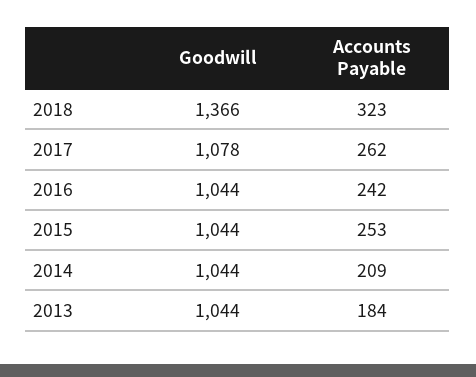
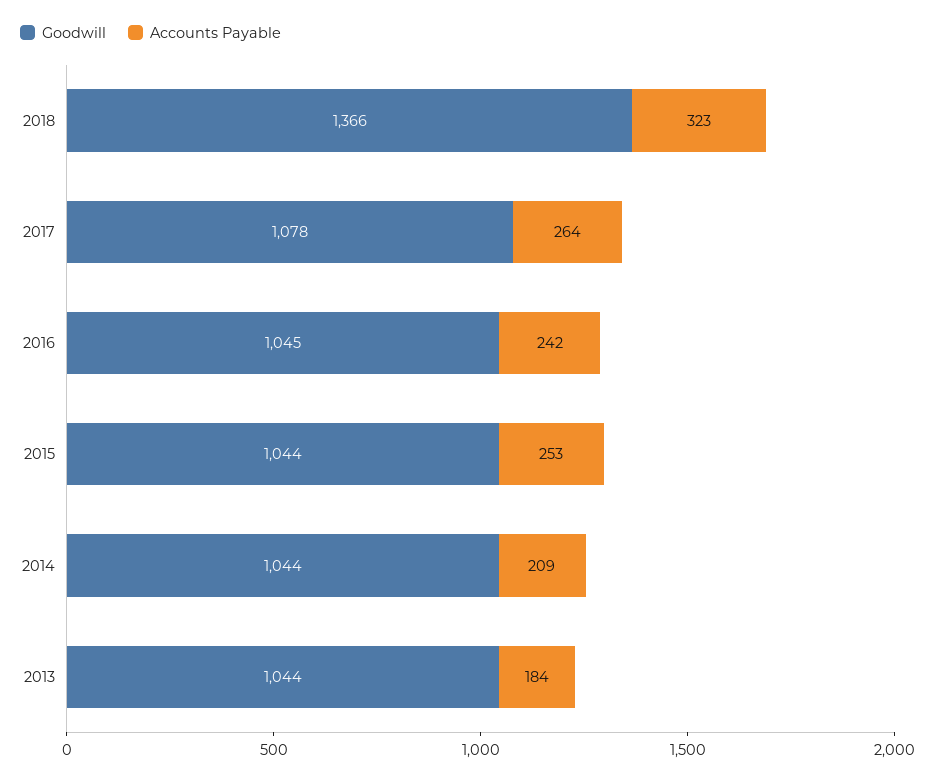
  {
    "Goodwill": {
      "2018": 1366,
      "2017": 1078,
-     "2016": 1044,
+     "2016": 1045,
      "2015": 1044,
      "2014": 1044,
      "2013": 1044
    },
    "Accounts Payable": {
      "2018": 323,
-     "2017": 262,
+     "2017": 264,
      "2016": 242,
      "2015": 253,
      "2014": 209,
      "2013": 184
    }
  }

